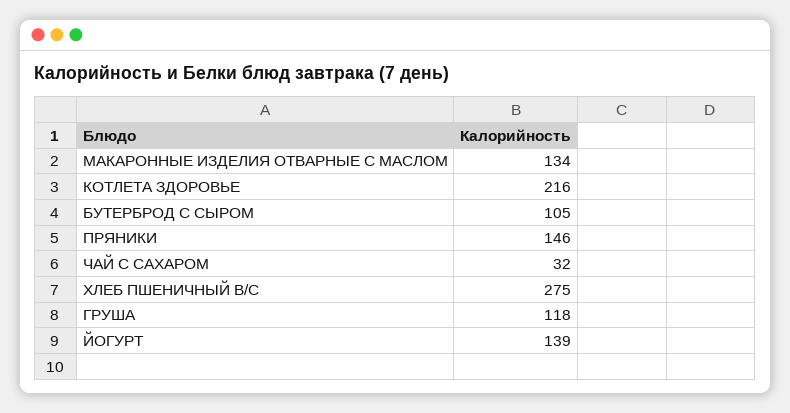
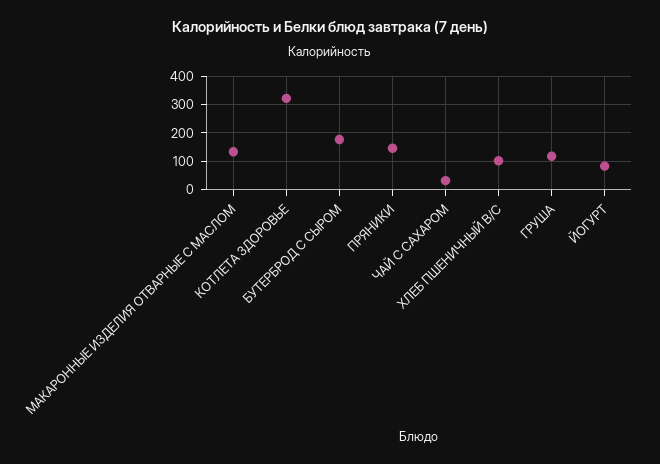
  {
    "МАКАРОННЫЕ ИЗДЕЛИЯ ОТВАРНЫЕ С МАСЛОМ": 134,
-   "КОТЛЕТА ЗДОРОВЬЕ": 216,
+   "КОТЛЕТА ЗДОРОВЬЕ": 325,
-   "БУТЕРБРОД С СЫРОМ": 105,
+   "БУТЕРБРОД С СЫРОМ": 175,
    "ПРЯНИКИ": 146,
    "ЧАЙ С САХАРОМ": 32,
-   "ХЛЕБ ПШЕНИЧНЫЙ В/С": 275,
+   "ХЛЕБ ПШЕНИЧНЫЙ В/С": 100,
    "ГРУША": 118,
-   "ЙОГУРТ": 139
+   "ЙОГУРТ": 75
  }

